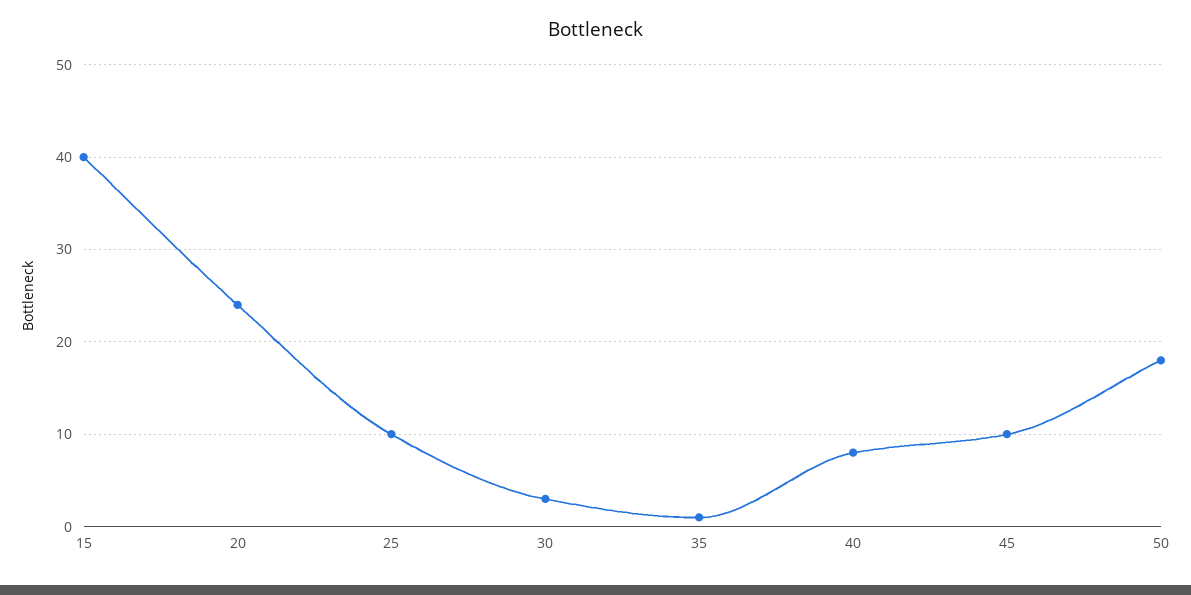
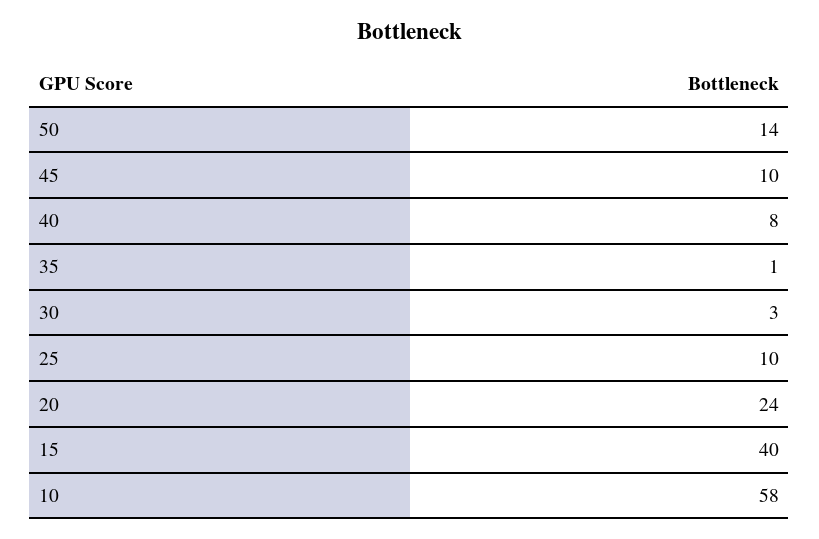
  {
    "15": 40,
    "20": 24,
    "25": 10,
    "30": 3,
    "35": 1,
    "40": 8,
    "45": 10,
-   "50": 18
+   "50": 14,
+   "10": 58
  }

